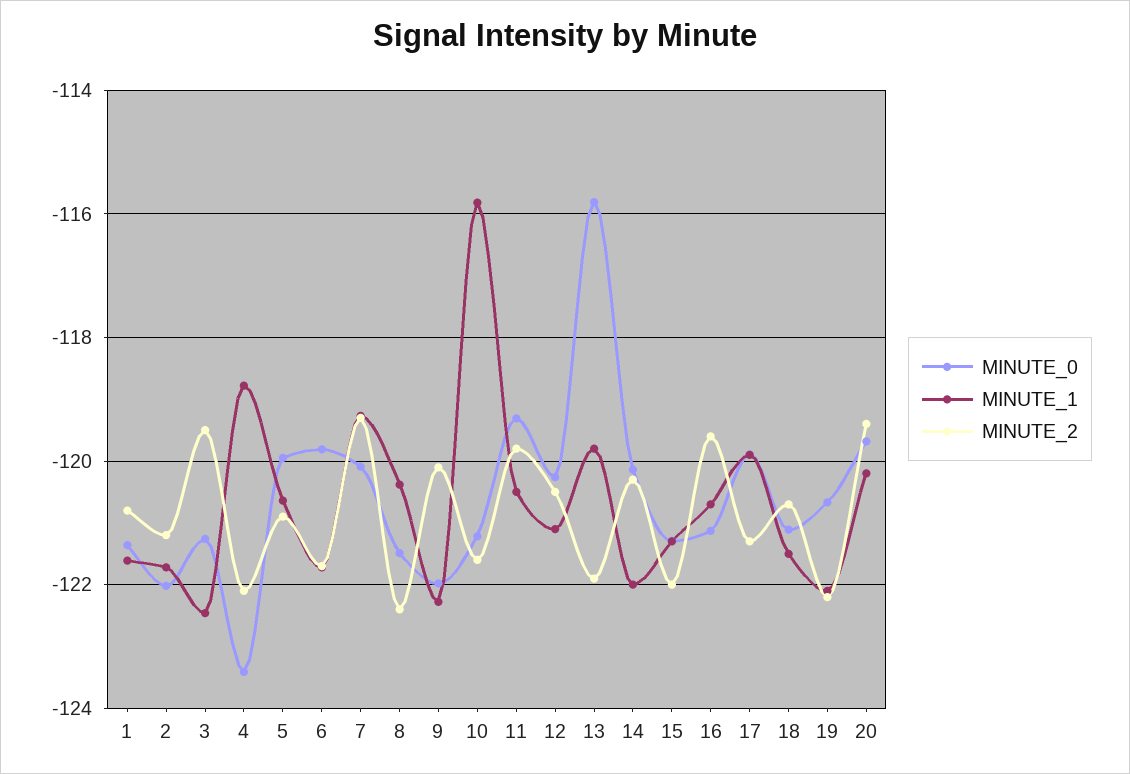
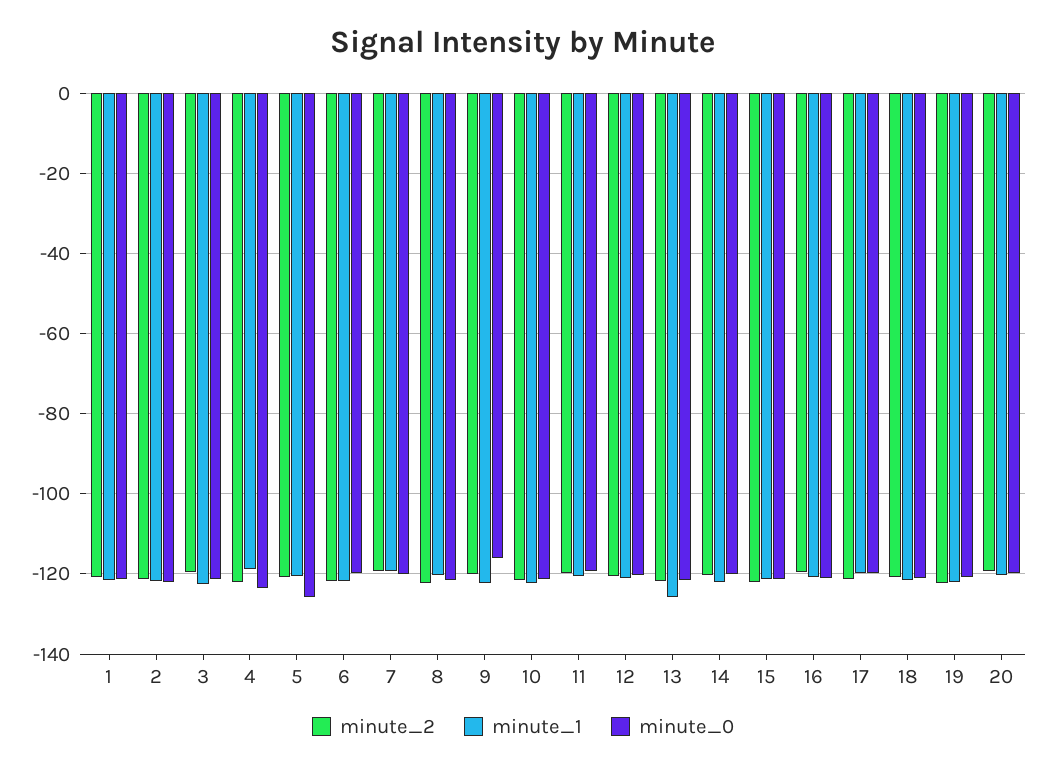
  {
    "MINUTE_0": {
      "1": -121.4,
      "2": -122,
      "3": -121.2,
      "4": -123.4,
-     "5": -120,
+     "5": -126,
      "6": -119.8,
      "7": -120,
      "8": -121.4,
-     "9": -122,
+     "9": -116,
      "10": -121.2,
      "11": -119.4,
      "12": -120.2,
-     "13": -115.8,
+     "13": -122,
      "14": -120.2,
      "15": -121.2,
      "16": -121.2,
      "17": -119.8,
      "18": -121.2,
      "19": -120.6,
      "20": -119.6
    },
    "MINUTE_1": {
      "1": -121.6,
      "2": -121.8,
      "3": -122.4,
      "4": -118.8,
      "5": -120.6,
      "6": -121.8,
      "7": -119.2,
      "8": -120.4,
      "9": -122.2,
-     "10": -115.8,
+     "10": -122,
      "11": -120.6,
      "12": -121.2,
-     "13": -119.8,
+     "13": -126,
      "14": -122,
      "15": -121.4,
      "16": -120.8,
      "17": -120,
      "18": -121.6,
      "19": -122.2,
      "20": -120.2
    },
    "MINUTE_2": {
      "1": -120.8,
      "2": -121.2,
      "3": -119.6,
      "4": -122.2,
      "5": -121,
      "6": -121.8,
      "7": -119.4,
      "8": -122.4,
      "9": -120.2,
      "10": -121.6,
      "11": -119.8,
      "12": -120.6,
      "13": -122,
      "14": -120.4,
      "15": -122,
      "16": -119.6,
      "17": -121.4,
      "18": -120.8,
      "19": -122.2,
      "20": -119.4
    }
  }

